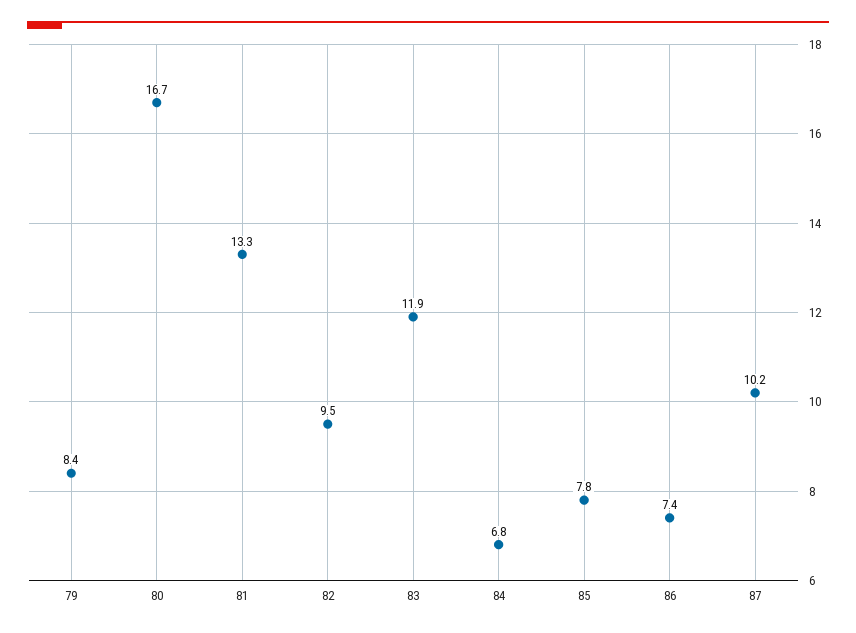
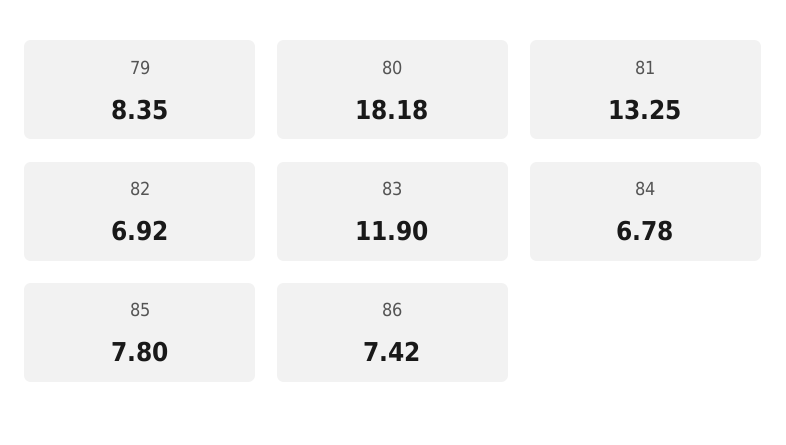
  {
    "79": 8.35,
-   "80": 16.7,
+   "80": 18.18,
    "81": 13.25,
-   "82": 9.5,
+   "82": 6.92,
    "83": 11.9,
    "84": 6.78,
    "85": 7.8,
-   "86": 7.42,
+   "86": 7.42
-   "87": 10.2
  }

